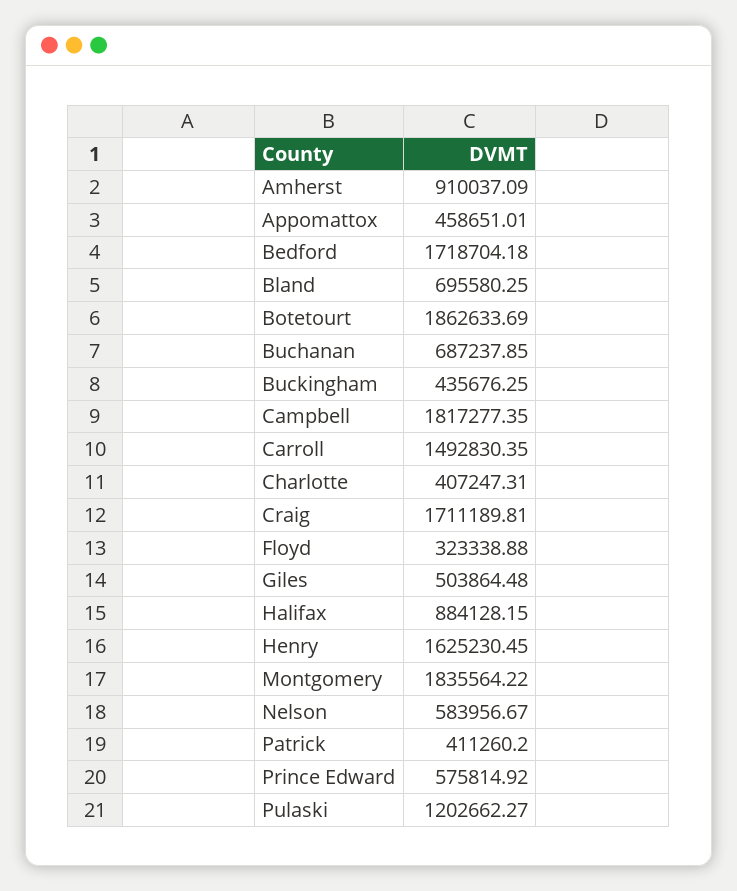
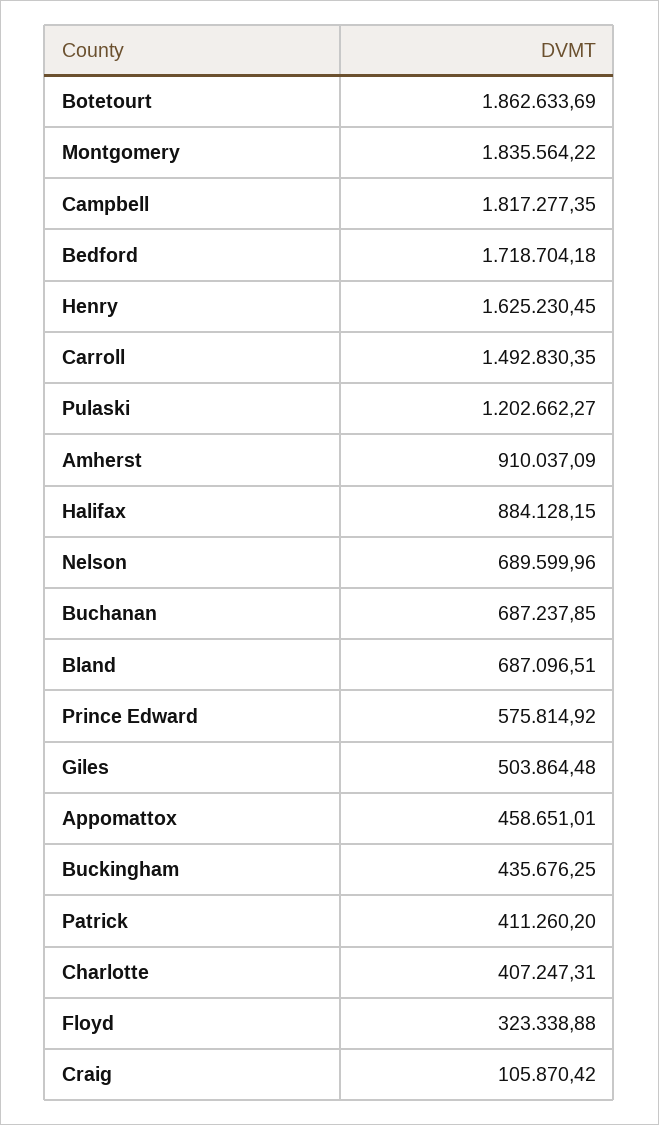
  {
    "Amherst": 910037.09,
    "Appomattox": 458651.01,
    "Bedford": 1718704.18,
-   "Bland": 695580.25,
+   "Bland": 687096.51,
    "Botetourt": 1862633.69,
    "Buchanan": 687237.85,
    "Buckingham": 435676.25,
    "Campbell": 1817277.35,
    "Carroll": 1492830.35,
    "Charlotte": 407247.31,
-   "Craig": 1711189.81,
+   "Craig": 105870.42,
    "Floyd": 323338.88,
    "Giles": 503864.48,
    "Halifax": 884128.15,
    "Henry": 1625230.45,
    "Montgomery": 1835564.22,
-   "Nelson": 583956.67,
+   "Nelson": 689599.96,
    "Patrick": 411260.2,
    "Prince Edward": 575814.92,
    "Pulaski": 1202662.27
  }

